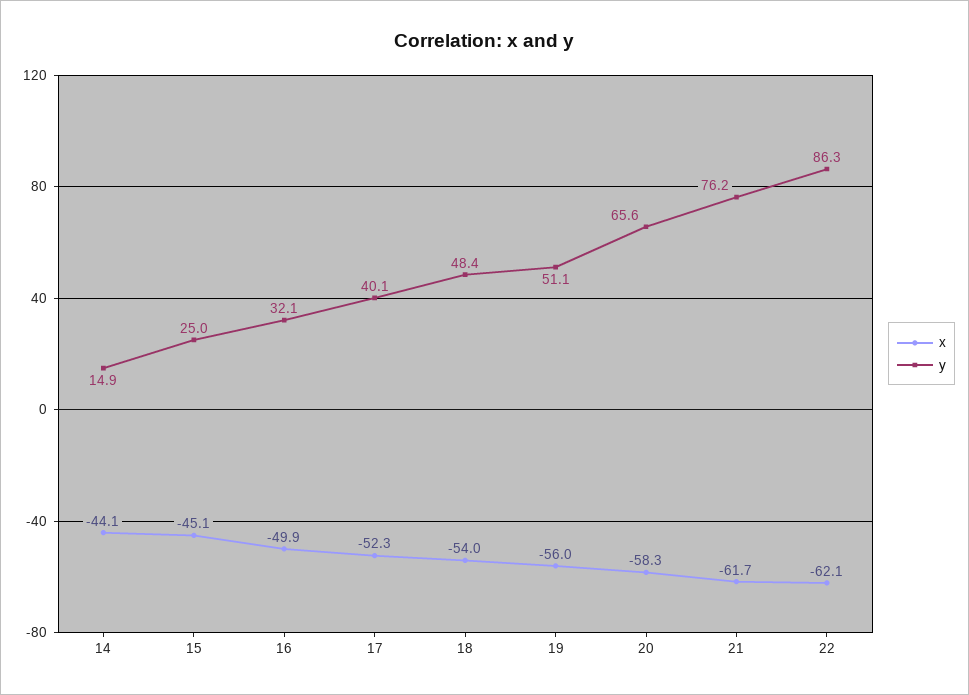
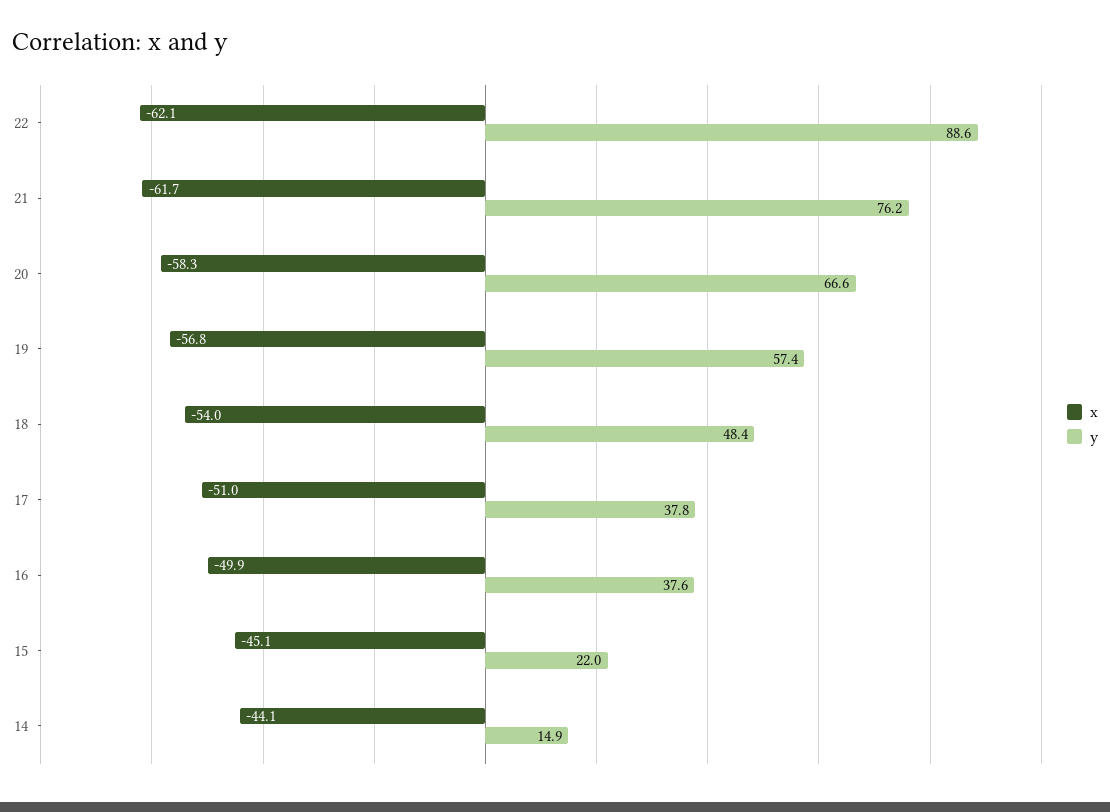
  {
    "x": {
      "14": -44.1,
      "15": -45.1,
      "16": -49.9,
-     "17": -52.3,
+     "17": -51,
      "18": -54,
-     "19": -56,
+     "19": -56.8,
      "20": -58.3,
      "21": -61.7,
      "22": -62.1
    },
    "y": {
      "14": 14.9,
-     "15": 25,
+     "15": 22,
-     "16": 32.1,
+     "16": 37.6,
-     "17": 40.1,
+     "17": 37.8,
      "18": 48.4,
-     "19": 51.1,
+     "19": 57.4,
-     "20": 65.6,
+     "20": 66.6,
      "21": 76.2,
-     "22": 86.3
+     "22": 88.6
    }
  }

